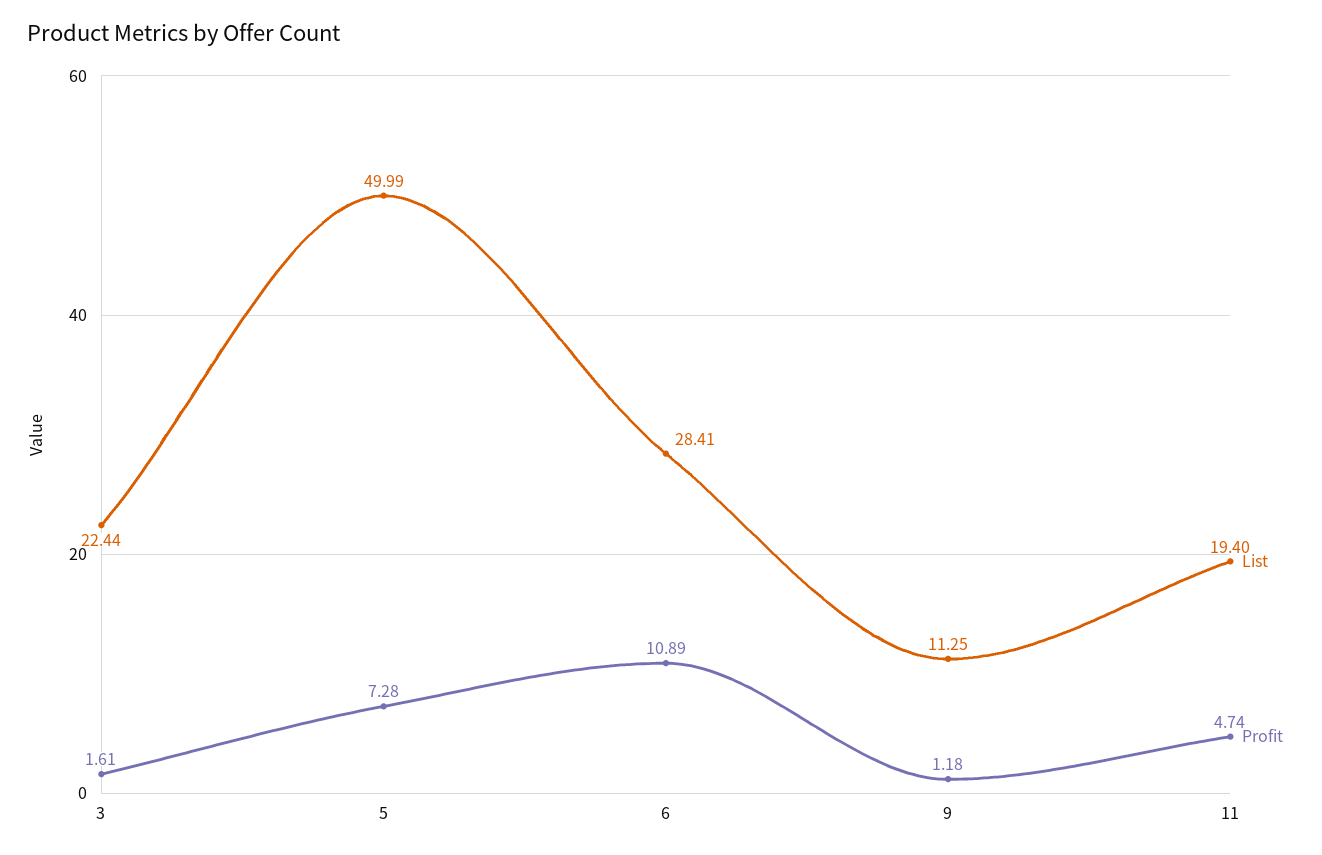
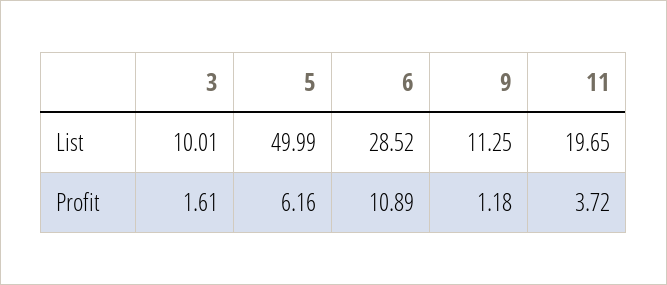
  {
    "List": {
-     "3": 22.44,
+     "3": 10.01,
      "5": 49.99,
-     "6": 28.41,
+     "6": 28.52,
      "9": 11.25,
-     "11": 19.4
+     "11": 19.65
    },
    "Profit": {
      "3": 1.61,
-     "5": 7.28,
+     "5": 6.16,
      "6": 10.89,
      "9": 1.18,
-     "11": 4.74
+     "11": 3.72
    }
  }

